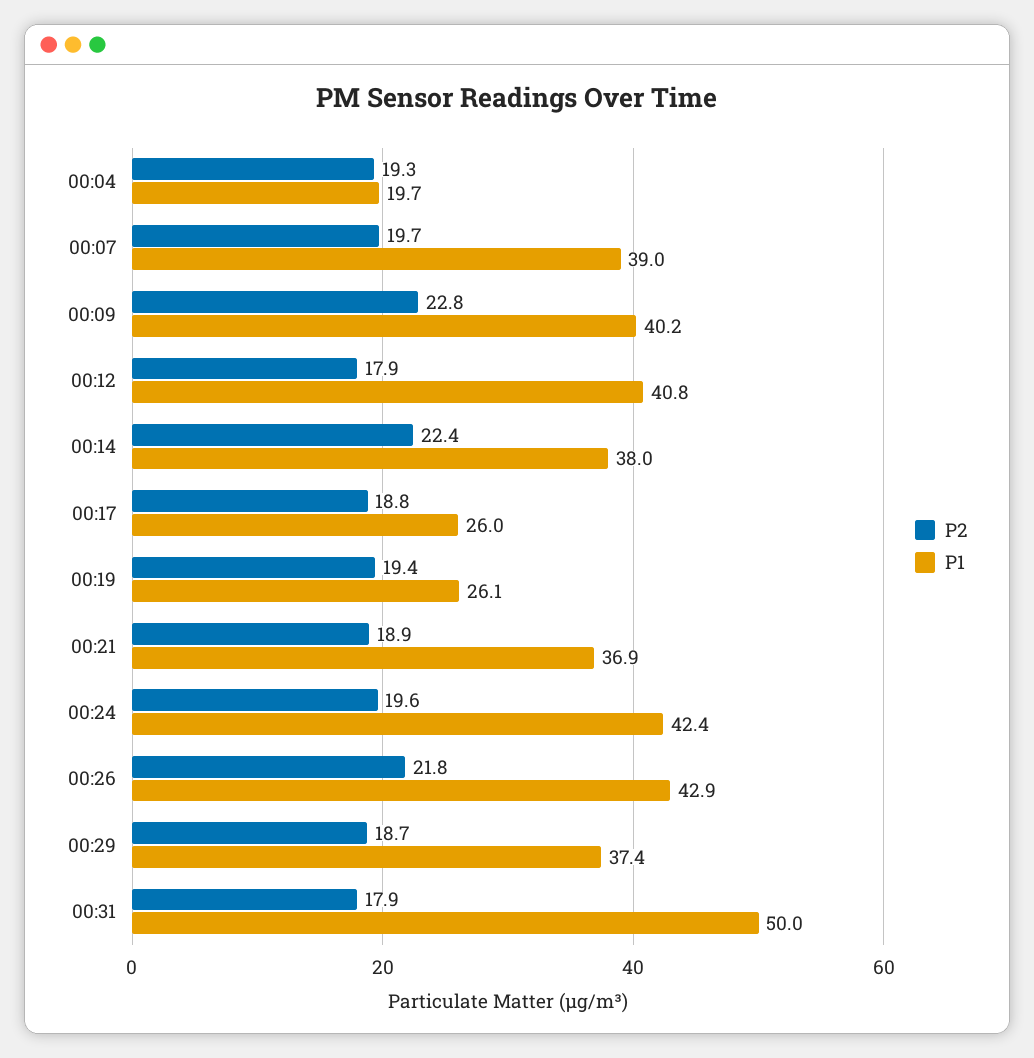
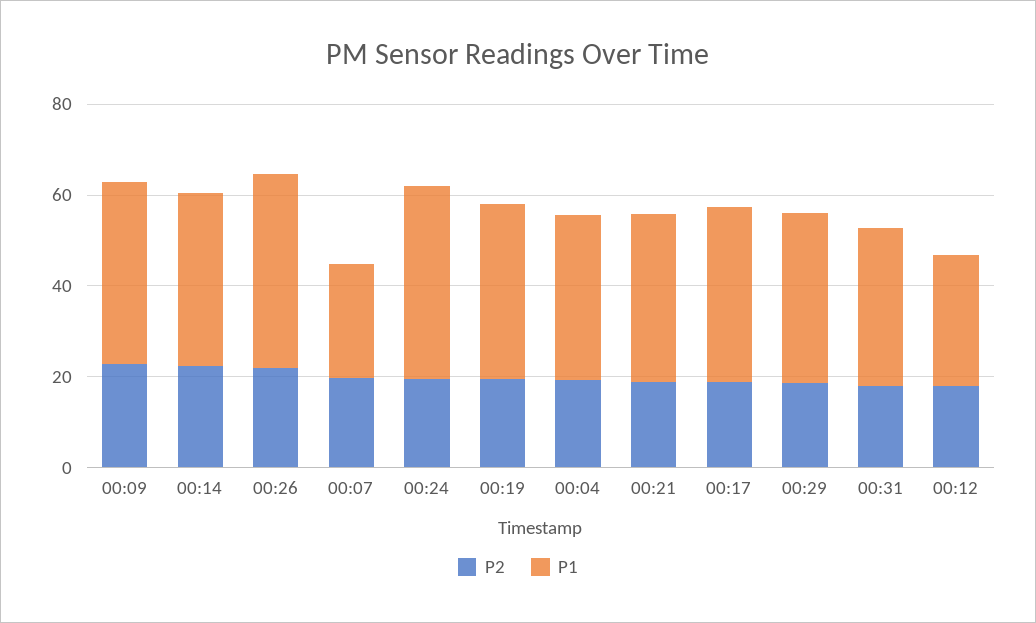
  {
    "P2": {
      "00:04": 19.3,
      "00:07": 19.7,
      "00:09": 22.8,
      "00:12": 17.9,
      "00:14": 22.4,
      "00:17": 18.8,
      "00:19": 19.4,
      "00:21": 18.9,
      "00:24": 19.6,
      "00:26": 21.8,
      "00:29": 18.7,
      "00:31": 17.9
    },
    "P1": {
-     "00:04": 19.7,
+     "00:04": 35,
-     "00:07": 39,
+     "00:07": 25,
      "00:09": 40.2,
-     "00:12": 40.8,
+     "00:12": 30,
      "00:14": 38,
-     "00:17": 26,
+     "00:17": 40,
-     "00:19": 26.1,
+     "00:19": 40,
      "00:21": 36.9,
      "00:24": 42.4,
      "00:26": 42.9,
      "00:29": 37.4,
-     "00:31": 50
+     "00:31": 35
    }
  }

